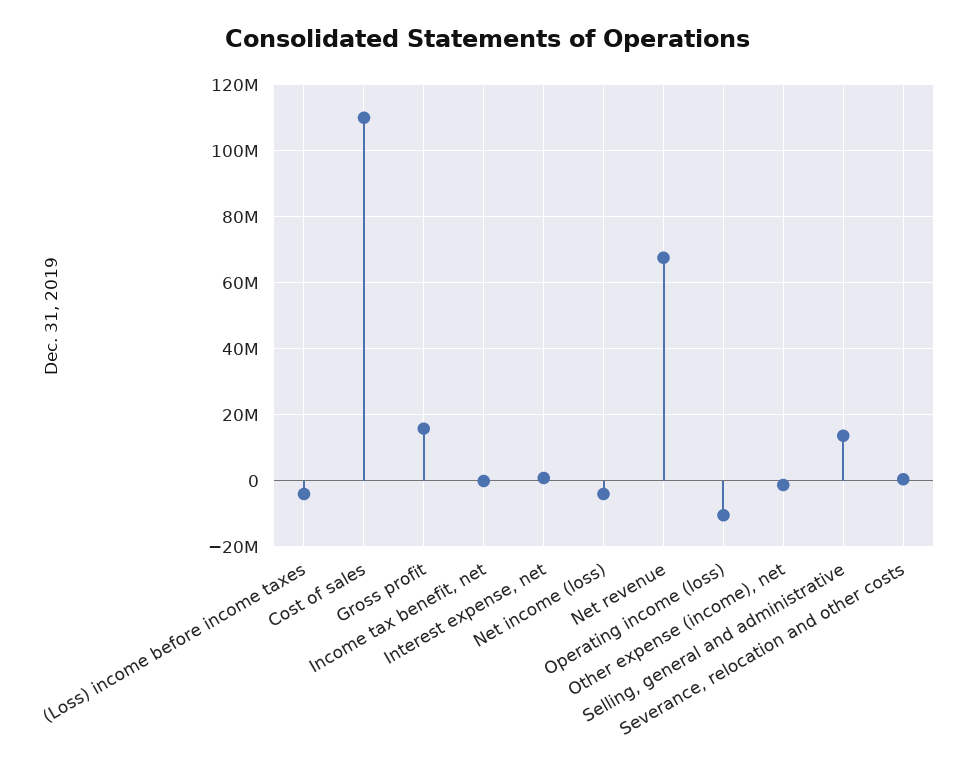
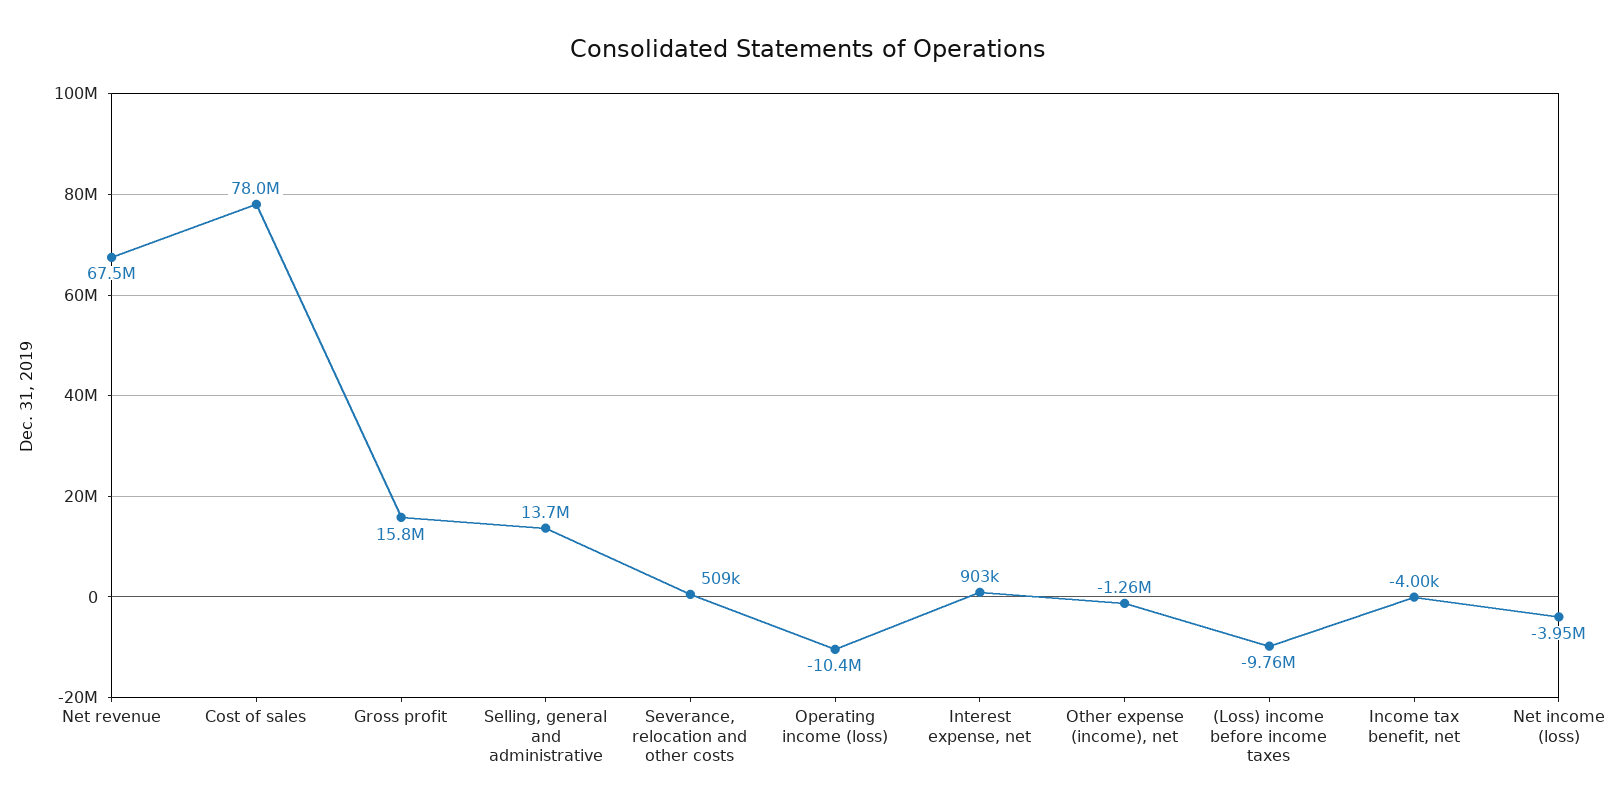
  {
-   "(Loss) income before income taxes": -4000000,
+   "(Loss) income before income taxes": -9760000,
-   "Cost of sales": 110000000,
+   "Cost of sales": 78000000,
    "Gross profit": 15800000,
    "Income tax benefit, net": -4000,
    "Interest expense, net": 903000,
    "Net income (loss)": -3950000,
    "Net revenue": 67500000,
    "Operating income (loss)": -10400000,
    "Other expense (income), net": -1260000,
    "Selling, general and administrative": 13700000,
    "Severance, relocation and other costs": 509000
  }

